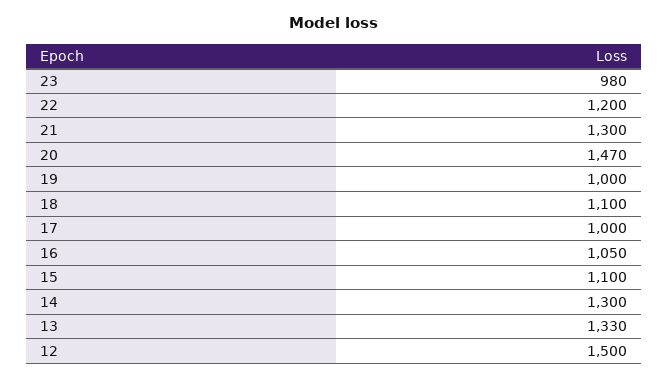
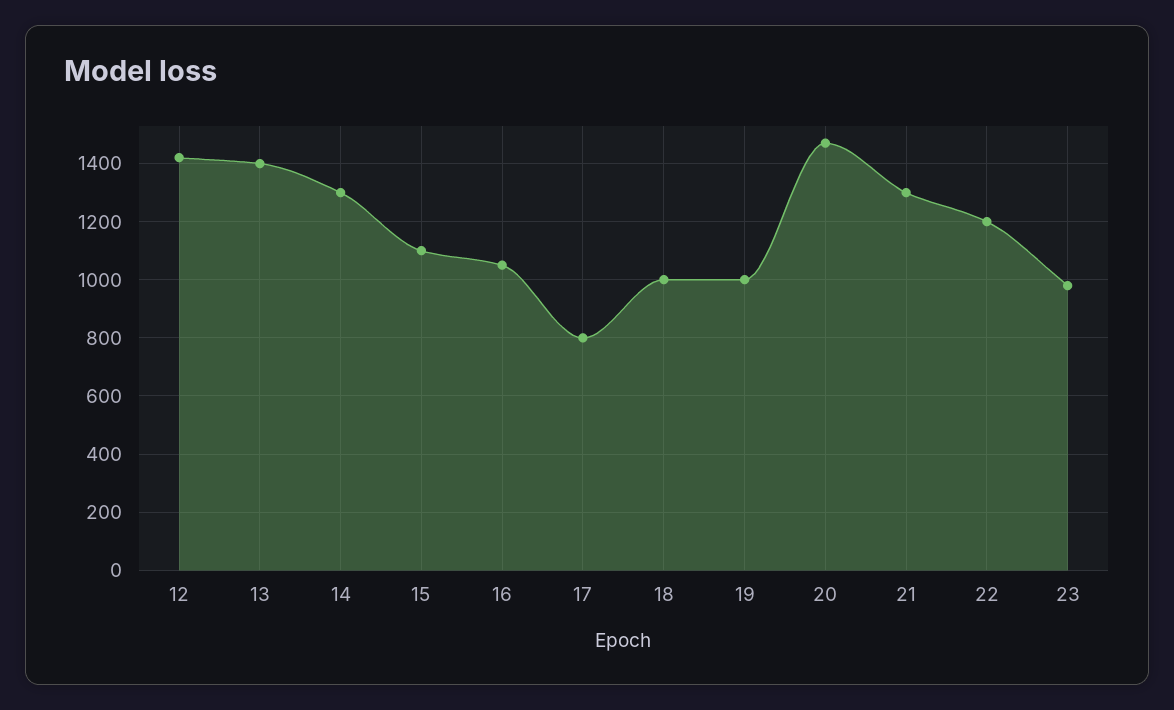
  {
    "23": 980,
    "22": 1200,
    "21": 1300,
    "20": 1470,
    "19": 1000,
-   "18": 1100,
+   "18": 1000,
-   "17": 1000,
+   "17": 800,
    "16": 1050,
    "15": 1100,
    "14": 1300,
-   "13": 1330,
+   "13": 1400,
-   "12": 1500
+   "12": 1425
  }

